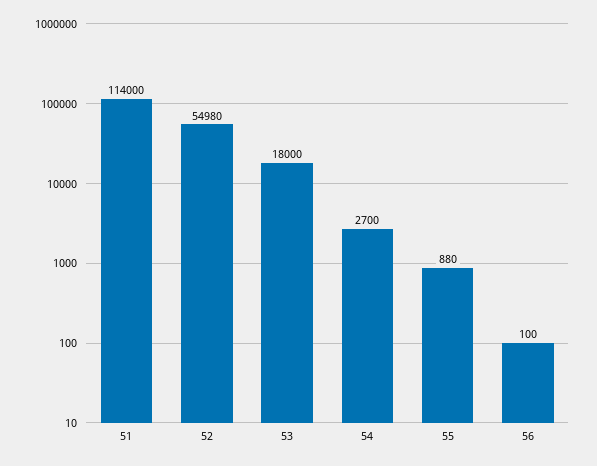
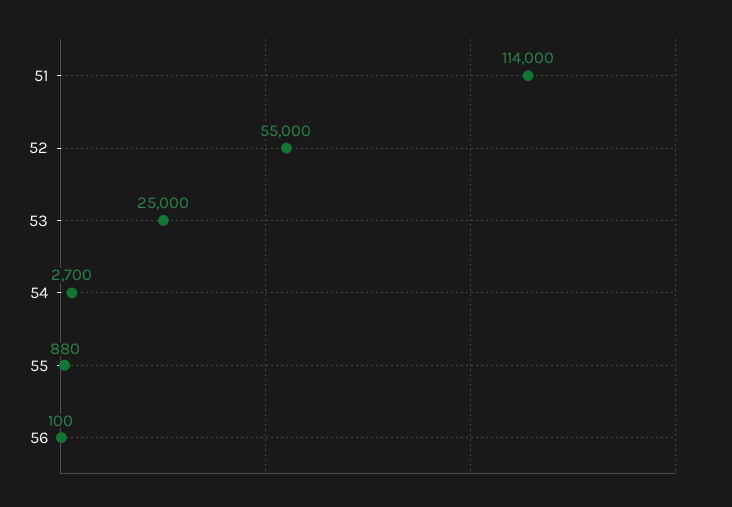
  {
    "51": 114000,
-   "52": 54980,
+   "52": 55000,
-   "53": 18000,
+   "53": 25000,
    "54": 2700,
    "55": 880,
    "56": 100
  }

